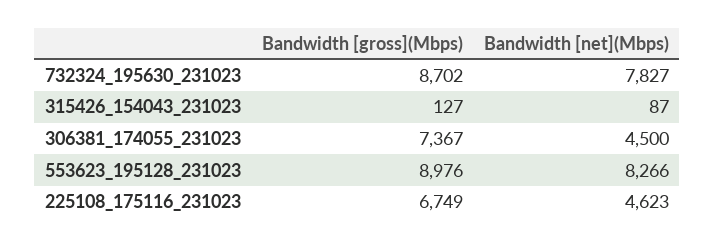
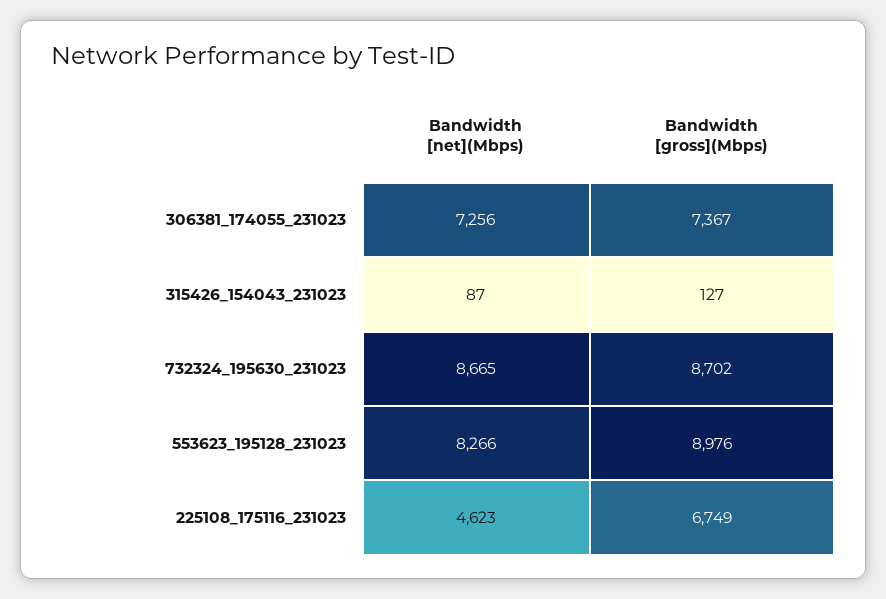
  {
    "Bandwidth [gross](Mbps)": {
      "732324_195630_231023": 8702,
      "315426_154043_231023": 127,
      "306381_174055_231023": 7367,
      "553623_195128_231023": 8976,
      "225108_175116_231023": 6749
    },
    "Bandwidth [net](Mbps)": {
-     "732324_195630_231023": 7827,
+     "732324_195630_231023": 8665,
      "315426_154043_231023": 87,
-     "306381_174055_231023": 4500,
+     "306381_174055_231023": 7256,
      "553623_195128_231023": 8266,
      "225108_175116_231023": 4623
    }
  }

